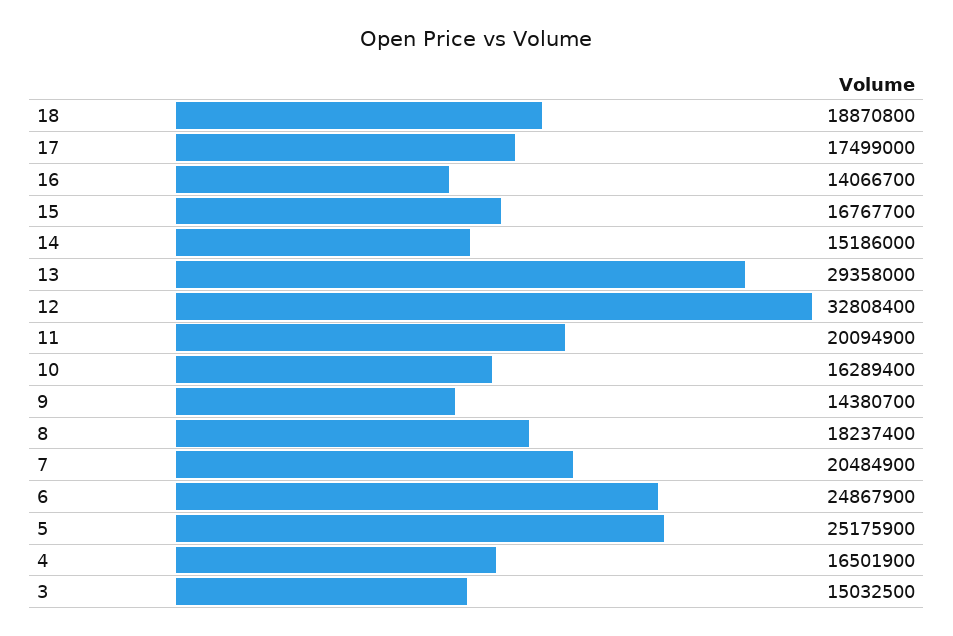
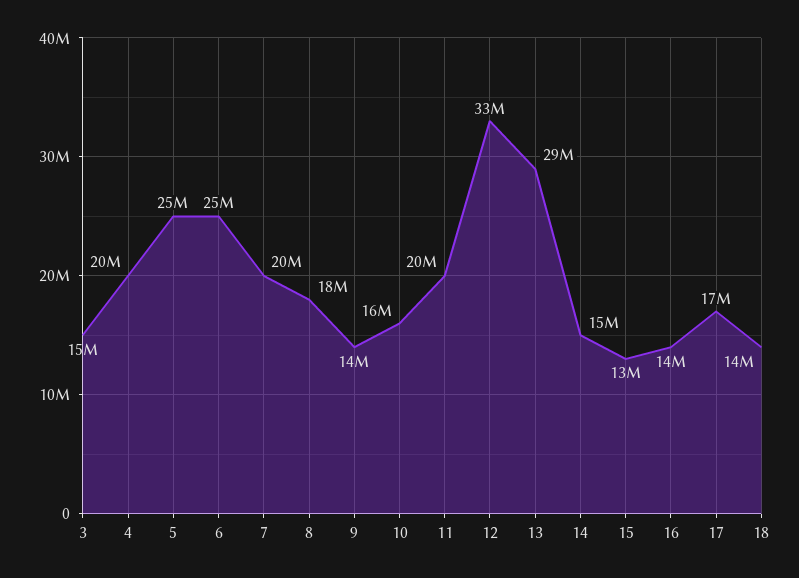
  {
-   "18": 18870800,
+   "18": 14000000,
    "17": 17499000,
    "16": 14066700,
-   "15": 16767700,
+   "15": 13000000,
    "14": 15186000,
    "13": 29358000,
    "12": 32808400,
    "11": 20094900,
    "10": 16289400,
    "9": 14380700,
    "8": 18237400,
    "7": 20484900,
    "6": 24867900,
    "5": 25175900,
-   "4": 16501900,
+   "4": 20000000,
    "3": 15032500
  }

